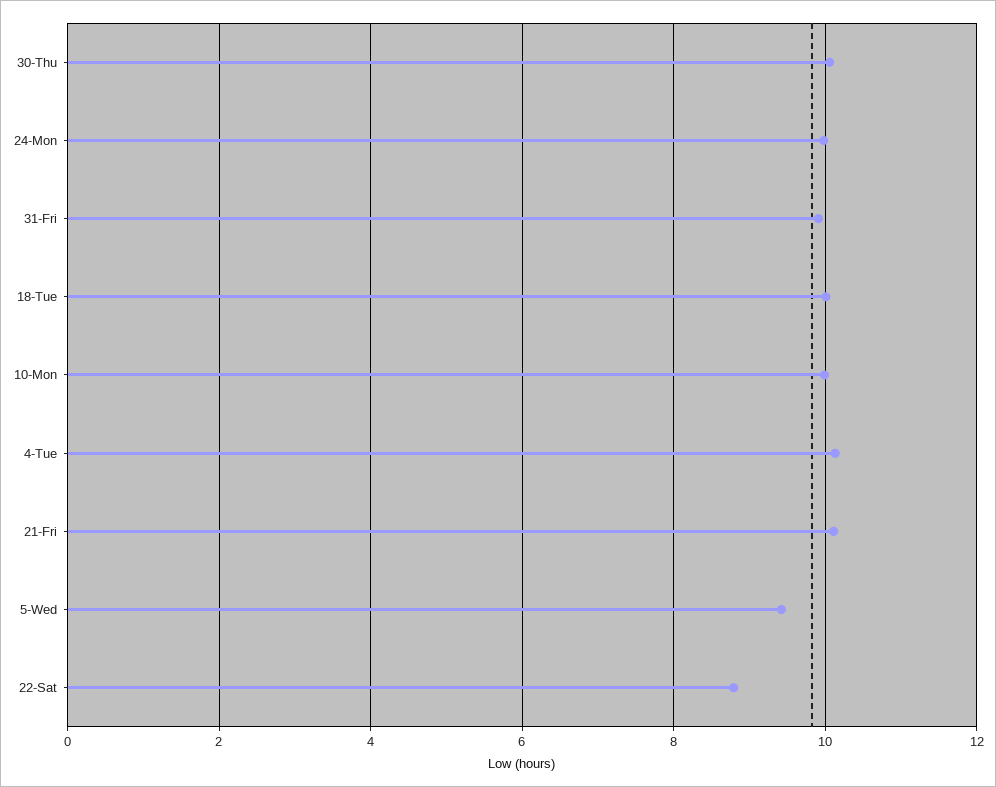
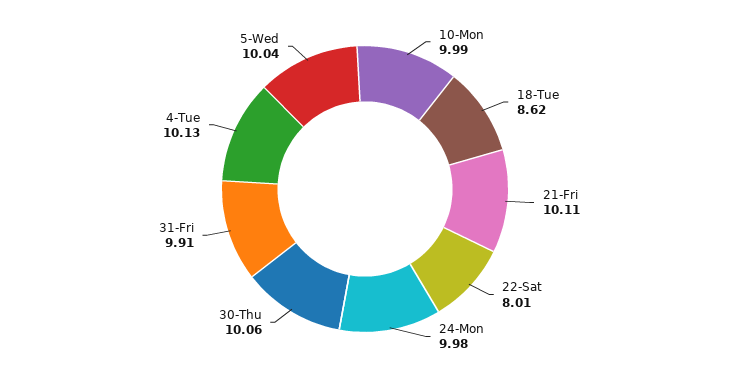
  {
    "30-Thu": 10.06,
    "24-Mon": 9.98,
    "31-Fri": 9.91,
-   "18-Tue": 10,
+   "18-Tue": 8.62,
    "10-Mon": 9.99,
    "4-Tue": 10.13,
    "21-Fri": 10.11,
-   "5-Wed": 9.4,
+   "5-Wed": 10.04,
-   "22-Sat": 8.8
+   "22-Sat": 8.01
  }

